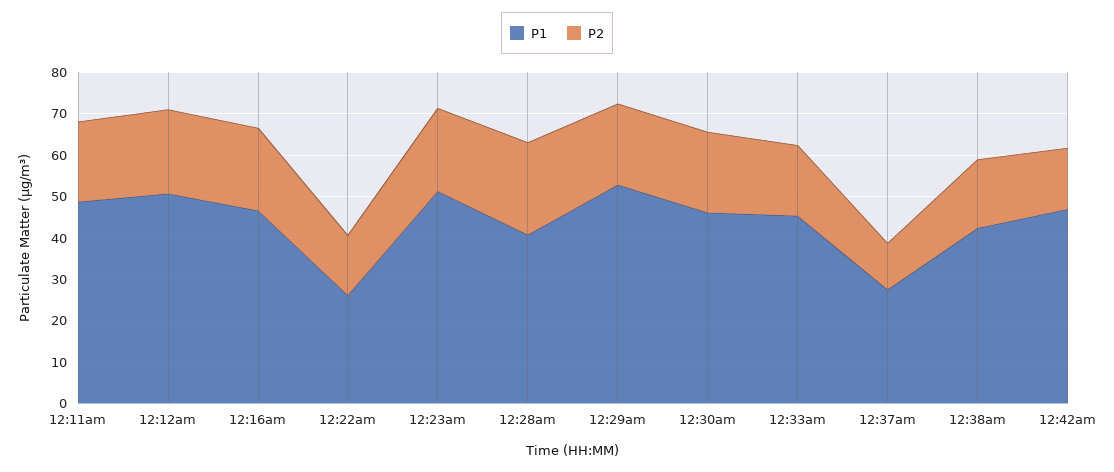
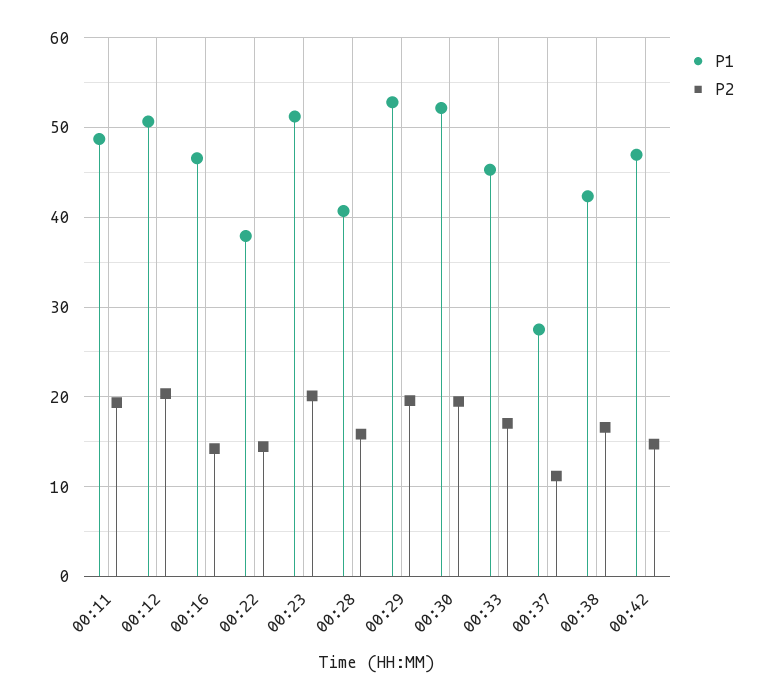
  {
    "P1": {
      "12:11am": 49,
      "12:12am": 51,
      "12:16am": 47,
-     "12:22am": 26,
+     "12:22am": 38,
      "12:23am": 51,
      "12:28am": 41,
      "12:29am": 53,
-     "12:30am": 46,
+     "12:30am": 52,
      "12:33am": 45,
      "12:37am": 28,
      "12:38am": 42,
      "12:42am": 47
    },
    "P2": {
      "12:11am": 19,
      "12:12am": 20,
-     "12:16am": 20,
+     "12:16am": 14,
      "12:22am": 14,
      "12:23am": 20,
-     "12:28am": 22,
+     "12:28am": 16,
      "12:29am": 20,
      "12:30am": 19,
      "12:33am": 17,
      "12:37am": 11,
      "12:38am": 17,
      "12:42am": 15
    }
  }

